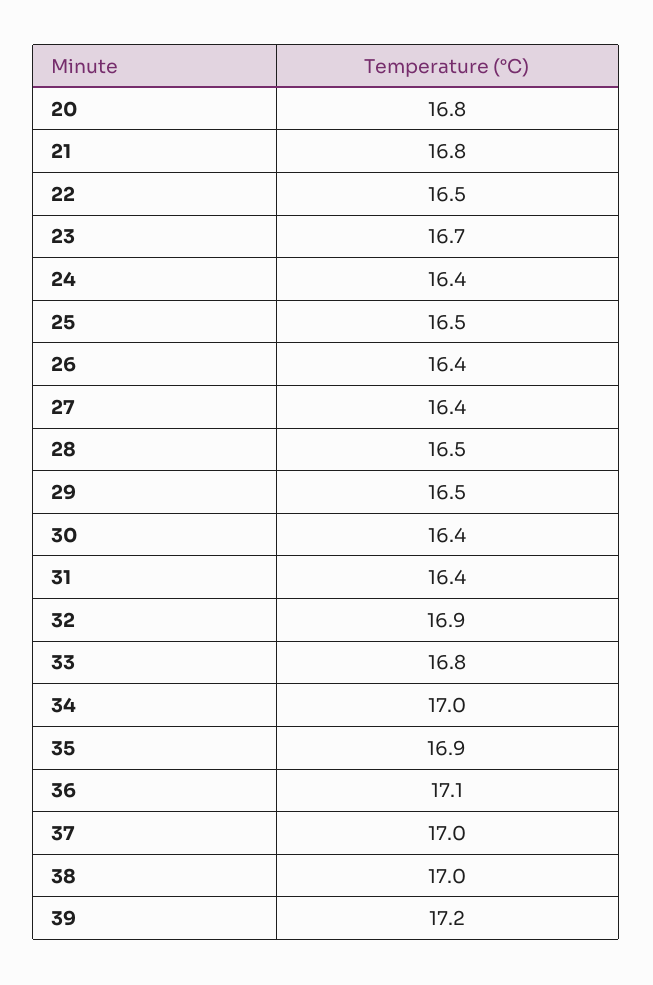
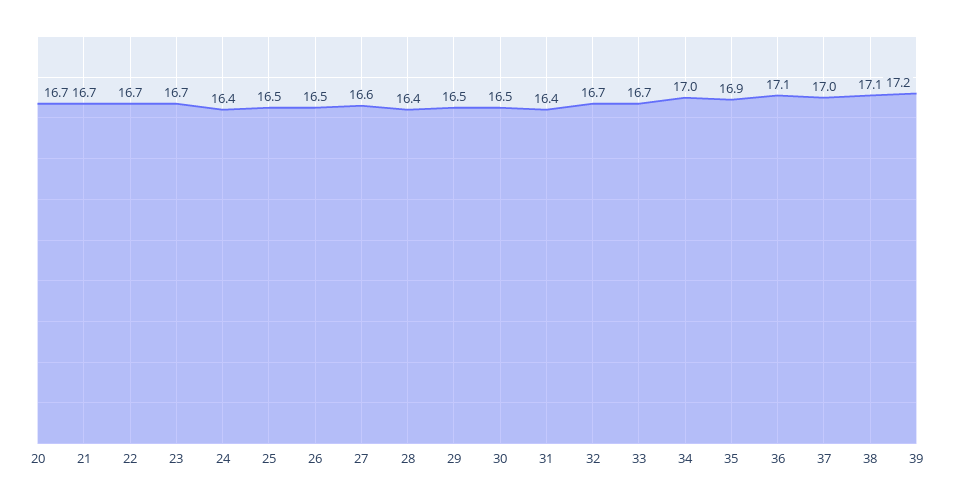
  {
-   "20": 16.8,
+   "20": 16.7,
-   "21": 16.8,
+   "21": 16.7,
-   "22": 16.5,
+   "22": 16.7,
    "23": 16.7,
    "24": 16.4,
    "25": 16.5,
-   "26": 16.4,
+   "26": 16.5,
-   "27": 16.4,
+   "27": 16.6,
-   "28": 16.5,
+   "28": 16.4,
    "29": 16.5,
-   "30": 16.4,
+   "30": 16.5,
    "31": 16.4,
-   "32": 16.9,
+   "32": 16.7,
-   "33": 16.8,
+   "33": 16.7,
    "34": 17,
    "35": 16.9,
    "36": 17.1,
    "37": 17,
-   "38": 17,
+   "38": 17.1,
    "39": 17.2
  }

